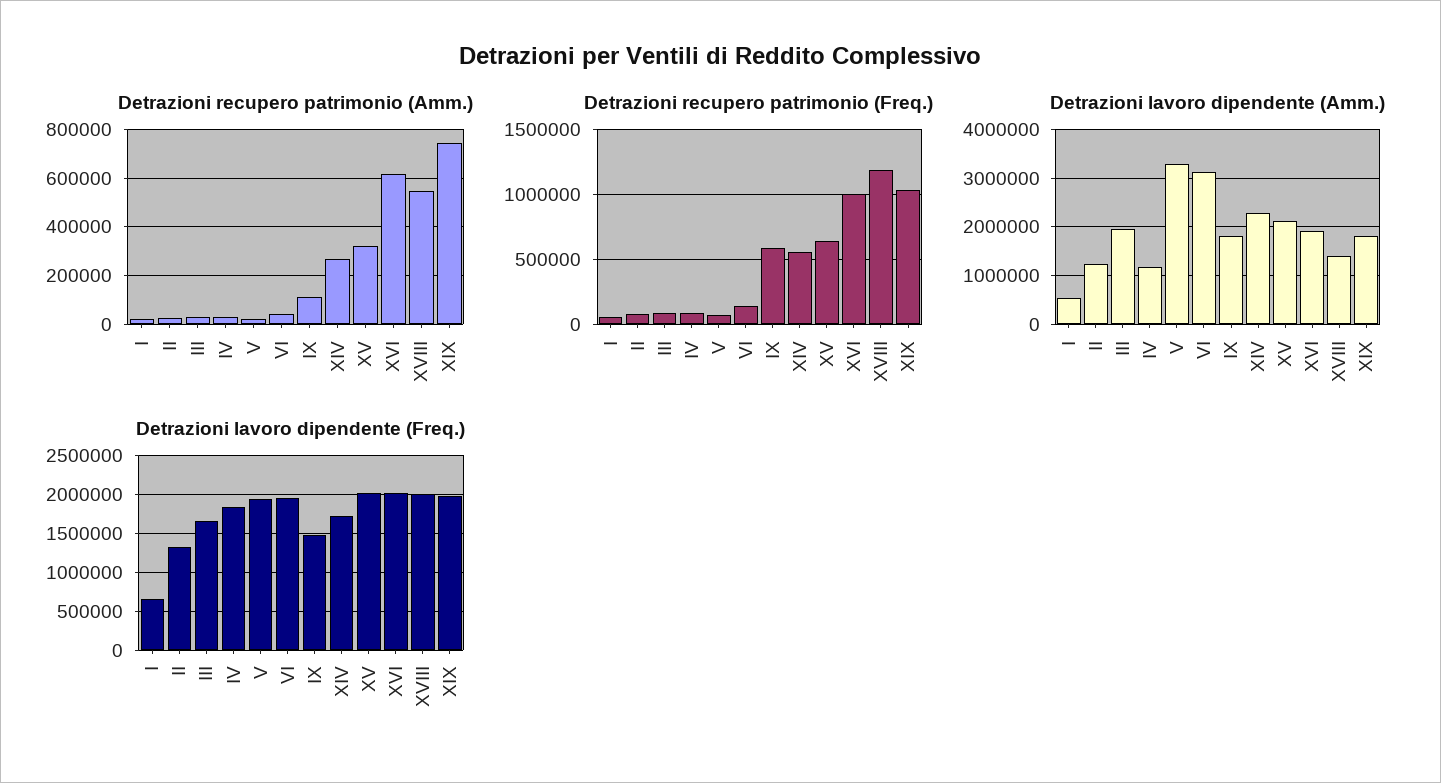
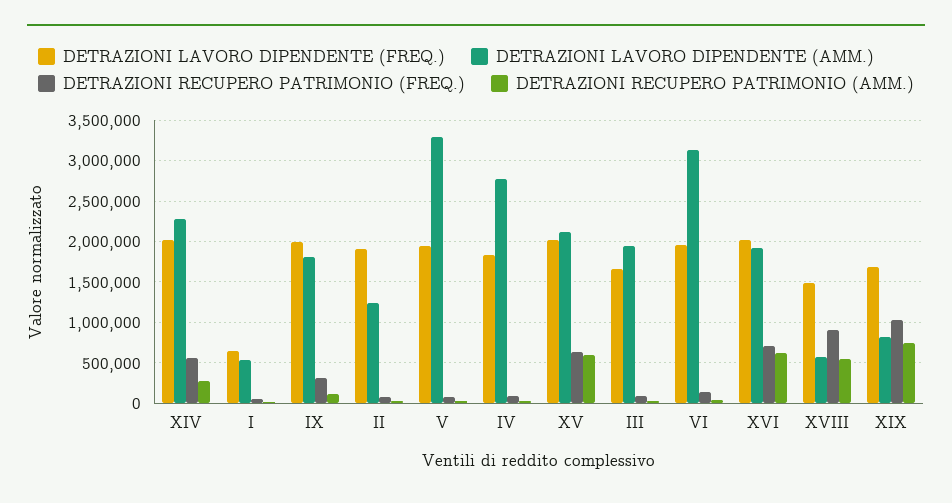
  {
    "Detrazioni recupero patrimonio (Amm.)": {
      "I": 25000,
      "II": 25000,
      "III": 25000,
      "IV": 25000,
      "V": 25000,
      "VI": 50000,
      "IX": 125000,
      "XIV": 275000,
-     "XV": 325000,
+     "XV": 600000,
      "XVI": 625000,
      "XVIII": 550000,
      "XIX": 750000
    },
    "Detrazioni recupero patrimonio (Freq.)": {
      "I": 50000,
      "II": 100000,
      "III": 100000,
      "IV": 100000,
      "V": 100000,
      "VI": 150000,
-     "IX": 600000,
+     "IX": 300000,
      "XIV": 550000,
      "XV": 650000,
-     "XVI": 1000000,
+     "XVI": 700000,
-     "XVIII": 1200000,
+     "XVIII": 900000,
      "XIX": 1050000
    },
    "Detrazioni lavoro dipendente (Amm.)": {
      "I": 500000,
      "II": 1200000,
      "III": 1900000,
-     "IV": 1200000,
+     "IV": 2800000,
      "V": 3300000,
      "VI": 3100000,
      "IX": 1800000,
      "XIV": 2300000,
      "XV": 2100000,
      "XVI": 1900000,
-     "XVIII": 1400000,
+     "XVIII": 600000,
-     "XIX": 1800000
+     "XIX": 800000
    },
    "Detrazioni lavoro dipendente (Freq.)": {
      "I": 700000,
-     "II": 1300000,
+     "II": 1900000,
      "III": 1700000,
      "IV": 1800000,
      "V": 1900000,
      "VI": 2000000,
-     "IX": 1500000,
+     "IX": 2000000,
-     "XIV": 1700000,
+     "XIV": 2000000,
      "XV": 2000000,
      "XVI": 2000000,
-     "XVIII": 2000000,
+     "XVIII": 1500000,
-     "XIX": 2000000
+     "XIX": 1700000
    }
  }

